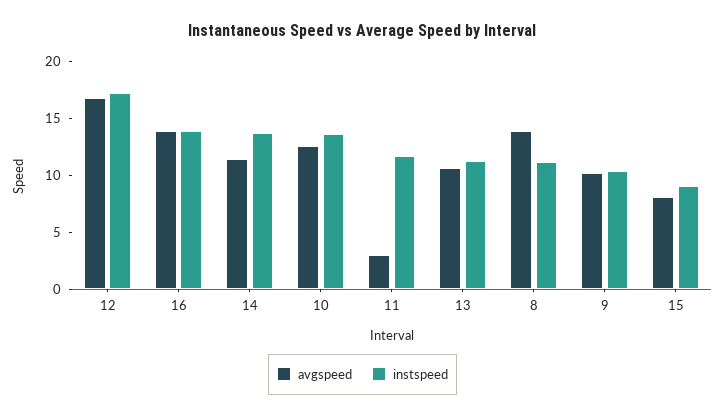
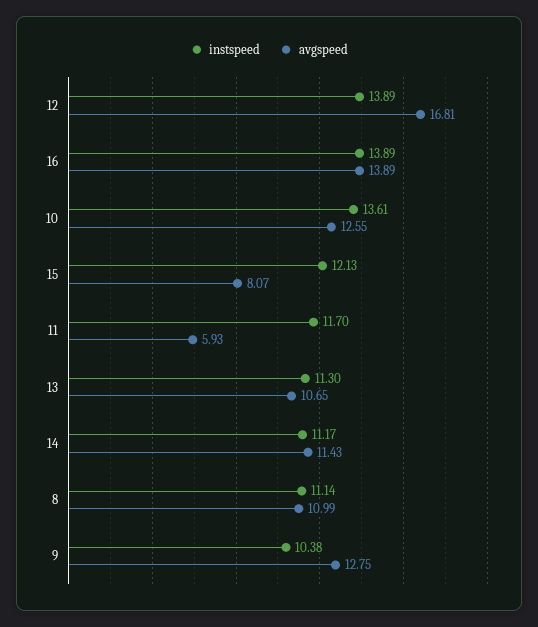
  {
    "avgspeed": {
      "12": 16.81,
      "16": 13.89,
      "14": 11.43,
      "10": 12.55,
-     "11": 3,
+     "11": 5.93,
      "13": 10.65,
-     "8": 14,
+     "8": 10.99,
-     "9": 10,
+     "9": 12.75,
      "15": 8.07
    },
    "instspeed": {
-     "12": 17,
+     "12": 13.89,
      "16": 13.89,
-     "14": 14,
+     "14": 11.17,
      "10": 13.61,
      "11": 11.7,
      "13": 11.3,
      "8": 11.14,
      "9": 10.38,
-     "15": 9
+     "15": 12.13
    }
  }

